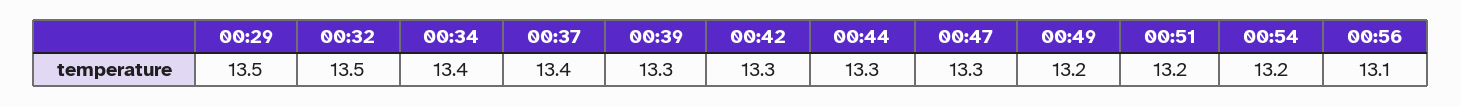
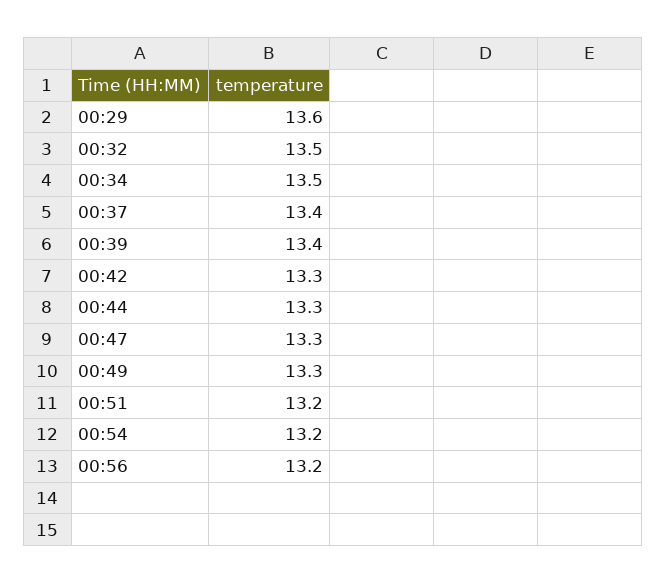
  {
-   "00:29": 13.5,
+   "00:29": 13.6,
    "00:32": 13.5,
-   "00:34": 13.4,
+   "00:34": 13.5,
    "00:37": 13.4,
-   "00:39": 13.3,
+   "00:39": 13.4,
    "00:42": 13.3,
    "00:44": 13.3,
    "00:47": 13.3,
-   "00:49": 13.2,
+   "00:49": 13.3,
    "00:51": 13.2,
    "00:54": 13.2,
-   "00:56": 13.1
+   "00:56": 13.2
  }

